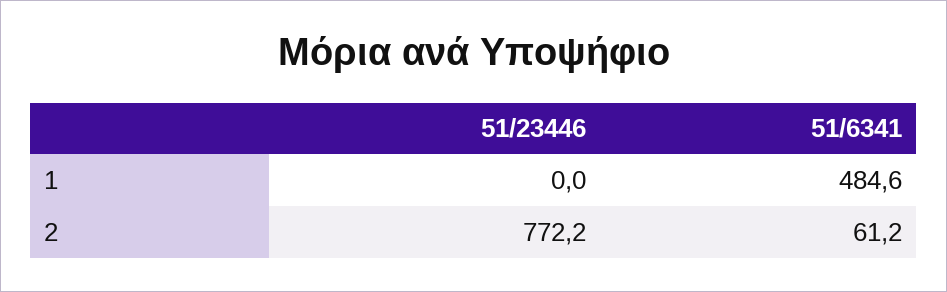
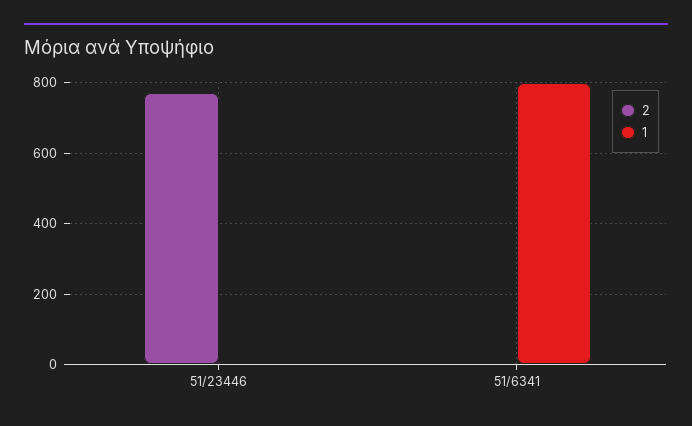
  {
    "1": {
      "51/23446": 0,
-     "51/6341": 484.6
+     "51/6341": 800
    },
    "2": {
      "51/23446": 772.2,
-     "51/6341": 61.2
+     "51/6341": 0
    }
  }

